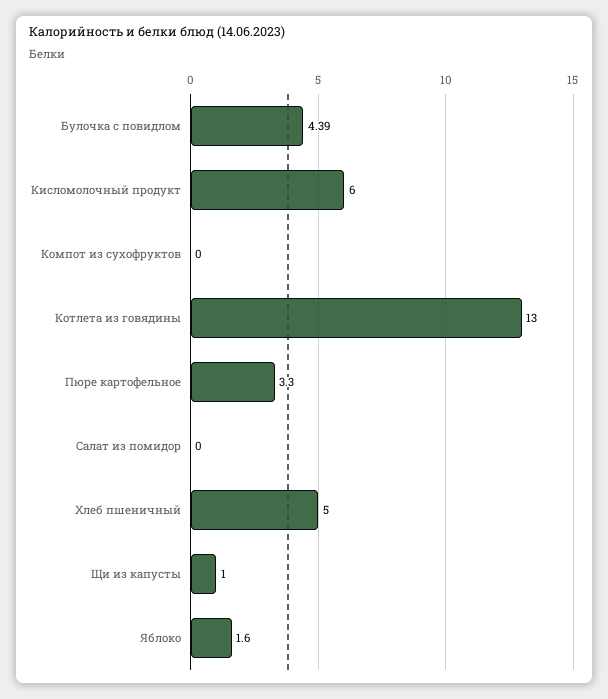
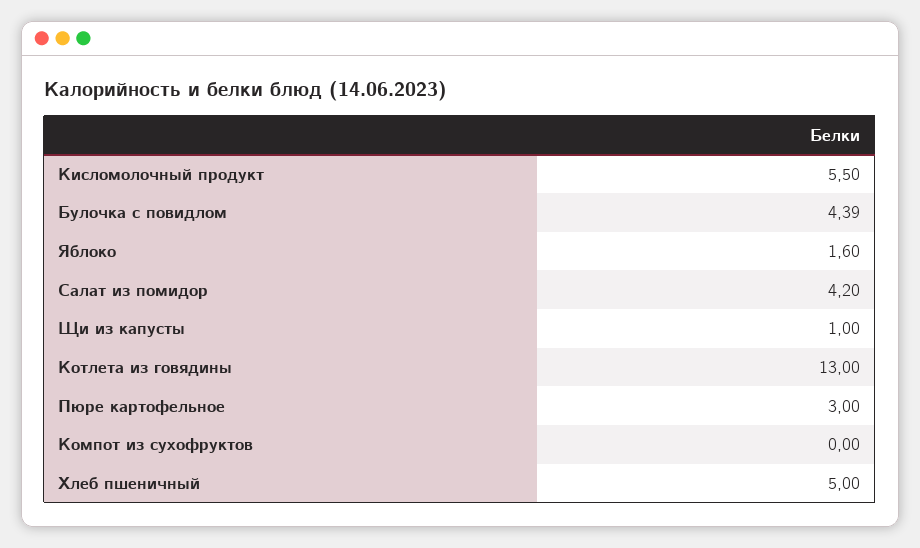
  {
    "Булочка с повидлом": 4.39,
-   "Кисломолочный продукт": 6,
+   "Кисломолочный продукт": 5.5,
    "Компот из сухофруктов": 0,
    "Котлета из говядины": 13,
-   "Пюре картофельное": 3.3,
+   "Пюре картофельное": 3,
-   "Салат из помидор": 0,
+   "Салат из помидор": 4.2,
    "Хлеб пшеничный": 5,
    "Щи из капусты": 1,
    "Яблоко": 1.6
  }

